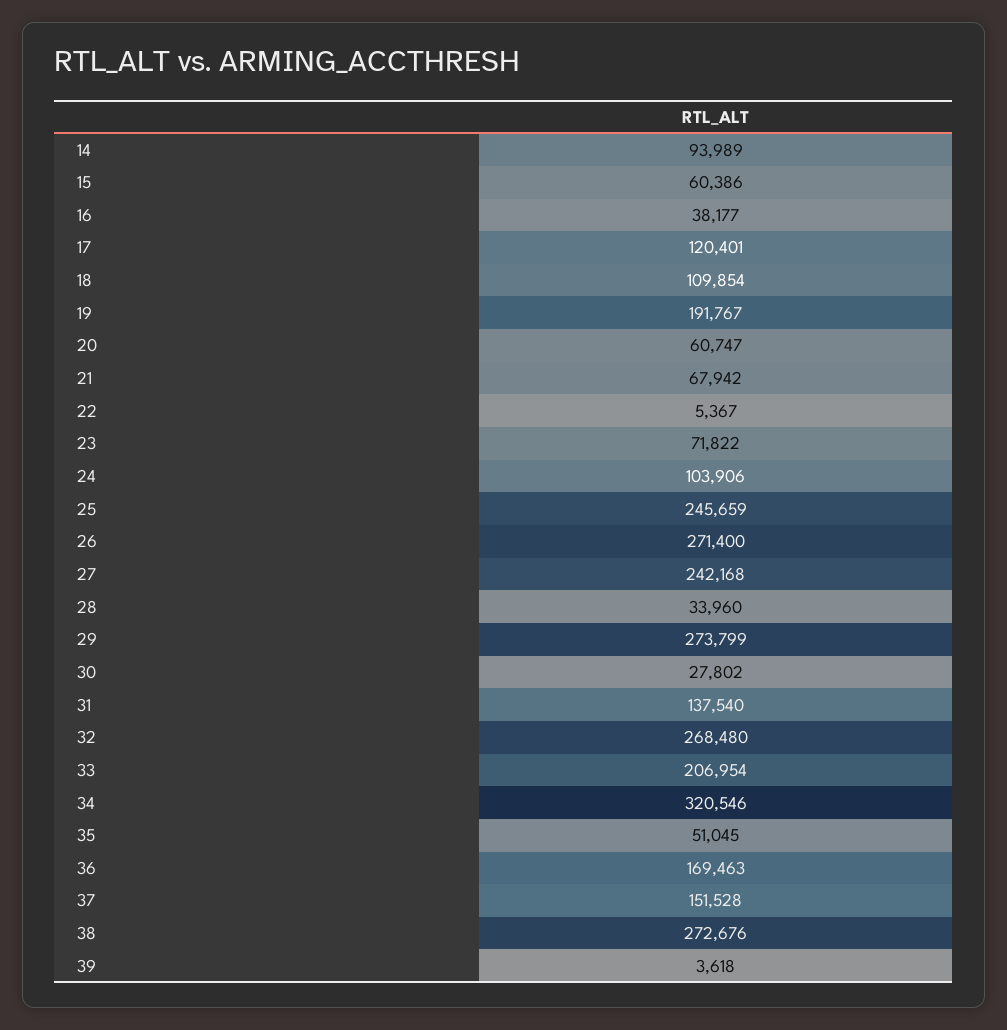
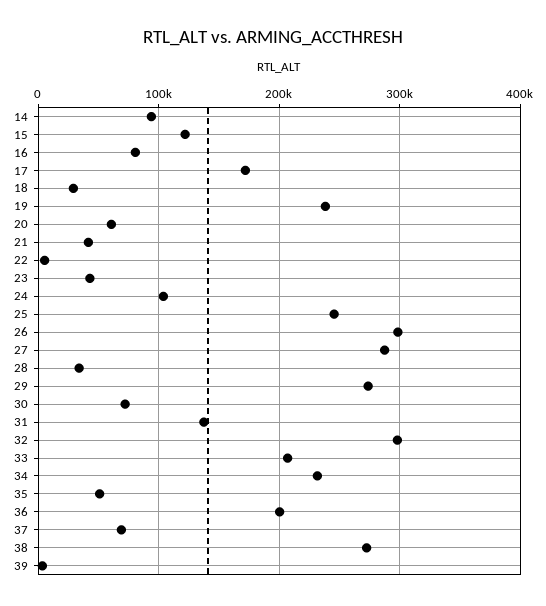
  {
    "14": 93989,
-   "15": 60386,
+   "15": 120000,
-   "16": 38177,
+   "16": 80000,
-   "17": 120401,
+   "17": 170000,
-   "18": 109854,
+   "18": 30000,
-   "19": 191767,
+   "19": 240000,
    "20": 60747,
-   "21": 67942,
+   "21": 40000,
    "22": 5367,
-   "23": 71822,
+   "23": 40000,
    "24": 103906,
    "25": 245659,
-   "26": 271400,
+   "26": 300000,
-   "27": 242168,
+   "27": 290000,
    "28": 33960,
    "29": 273799,
-   "30": 27802,
+   "30": 70000,
    "31": 137540,
-   "32": 268480,
+   "32": 300000,
    "33": 206954,
-   "34": 320546,
+   "34": 230000,
    "35": 51045,
-   "36": 169463,
+   "36": 200000,
-   "37": 151528,
+   "37": 70000,
    "38": 272676,
    "39": 3618
  }

